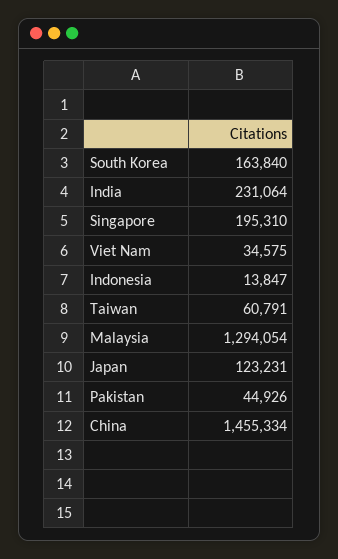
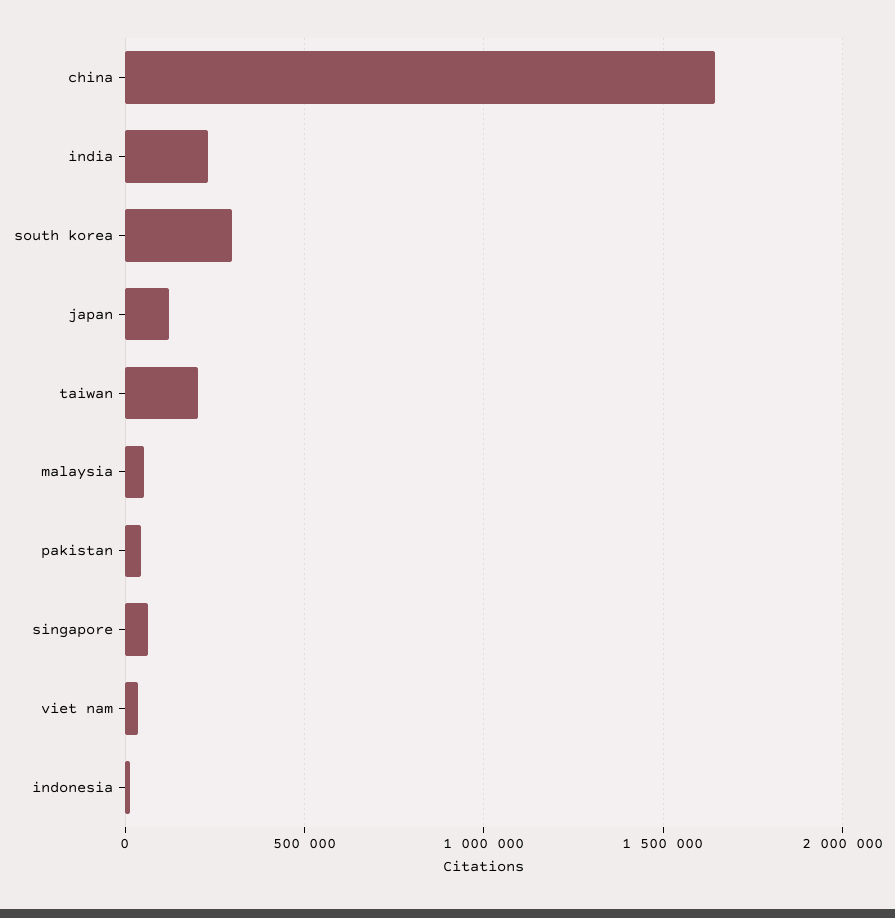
  {
-   "South Korea": 163840,
+   "South Korea": 300000,
    "India": 231064,
-   "Singapore": 195310,
+   "Singapore": 50000,
    "Viet Nam": 34575,
    "Indonesia": 13847,
-   "Taiwan": 60791,
+   "Taiwan": 200000,
-   "Malaysia": 1294054,
+   "Malaysia": 50000,
    "Japan": 123231,
    "Pakistan": 44926,
-   "China": 1455334
+   "China": 1650000
  }

